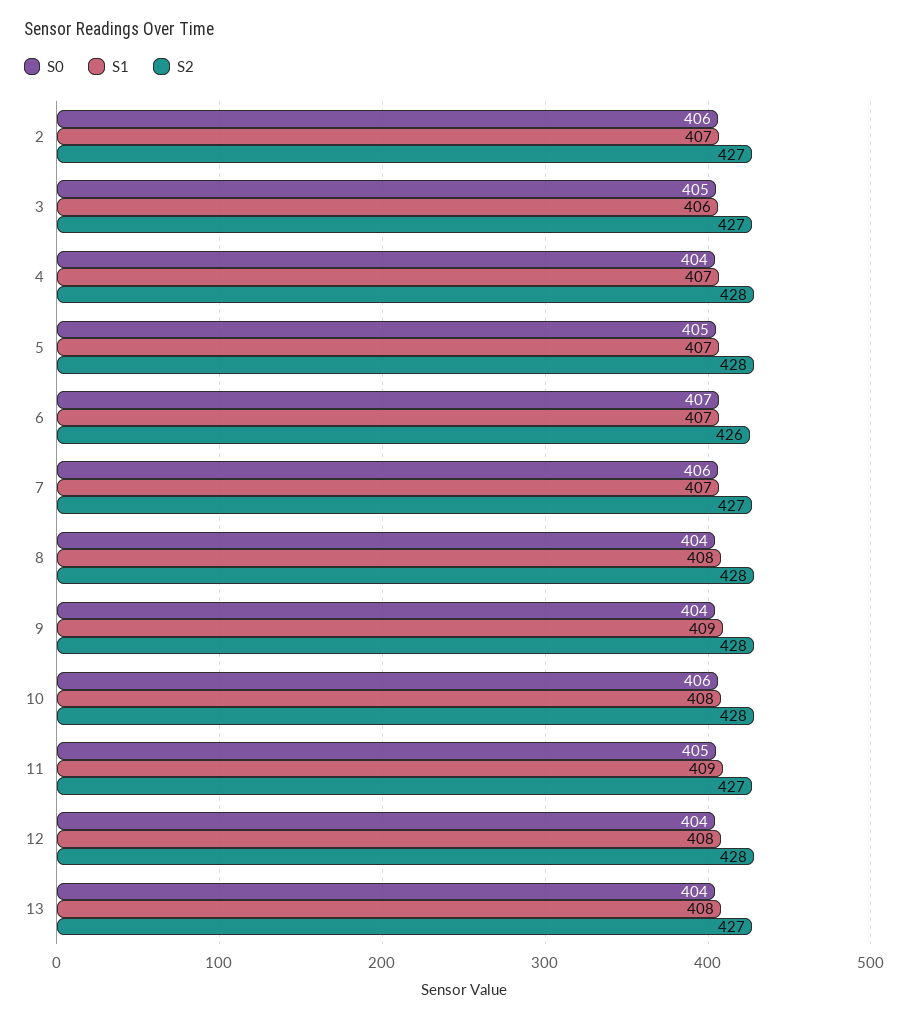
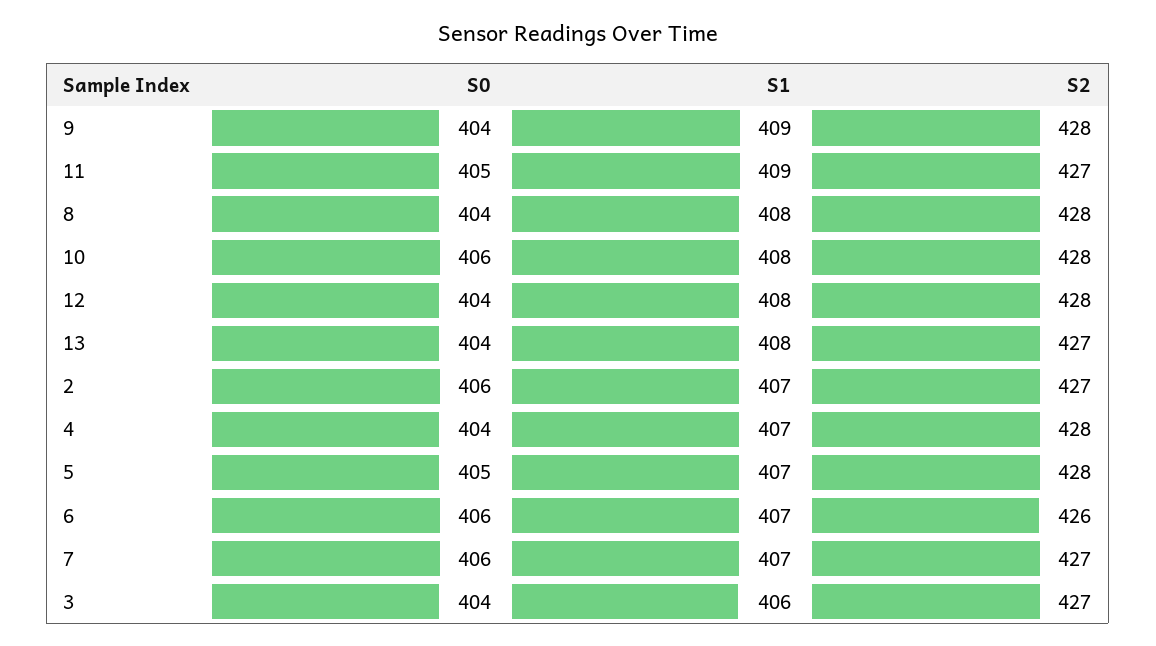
  {
    "S0": {
      "2": 406,
-     "3": 405,
+     "3": 404,
      "4": 404,
      "5": 405,
-     "6": 407,
+     "6": 406,
      "7": 406,
      "8": 404,
      "9": 404,
      "10": 406,
      "11": 405,
      "12": 404,
      "13": 404
    },
    "S1": {
      "2": 407,
      "3": 406,
      "4": 407,
      "5": 407,
      "6": 407,
      "7": 407,
      "8": 408,
      "9": 409,
      "10": 408,
      "11": 409,
      "12": 408,
      "13": 408
    },
    "S2": {
      "2": 427,
      "3": 427,
      "4": 428,
      "5": 428,
      "6": 426,
      "7": 427,
      "8": 428,
      "9": 428,
      "10": 428,
      "11": 427,
      "12": 428,
      "13": 427
    }
  }

